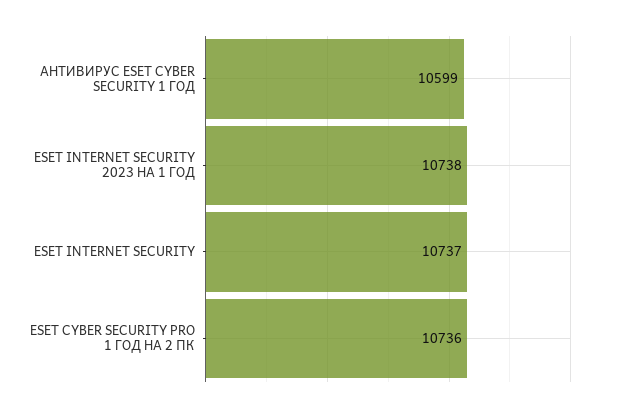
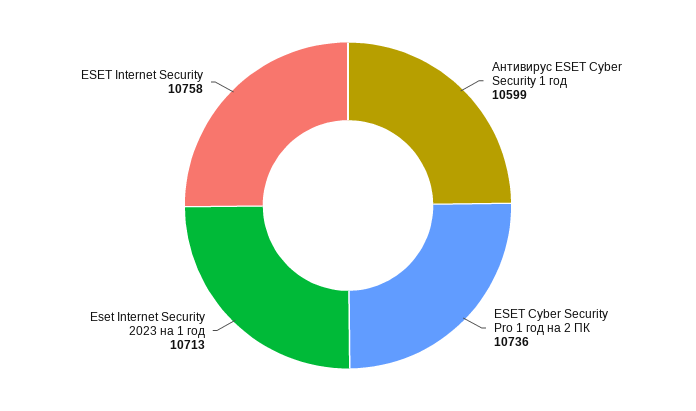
  {
    "АНТИВИРУС ESET CYBER SECURITY 1 ГОД": 10599,
-   "ESET INTERNET SECURITY 2023 НА 1 ГОД": 10738,
+   "ESET INTERNET SECURITY 2023 НА 1 ГОД": 10713,
-   "ESET INTERNET SECURITY": 10737,
+   "ESET INTERNET SECURITY": 10758,
    "ESET CYBER SECURITY PRO 1 ГОД НА 2 ПК": 10736
  }

